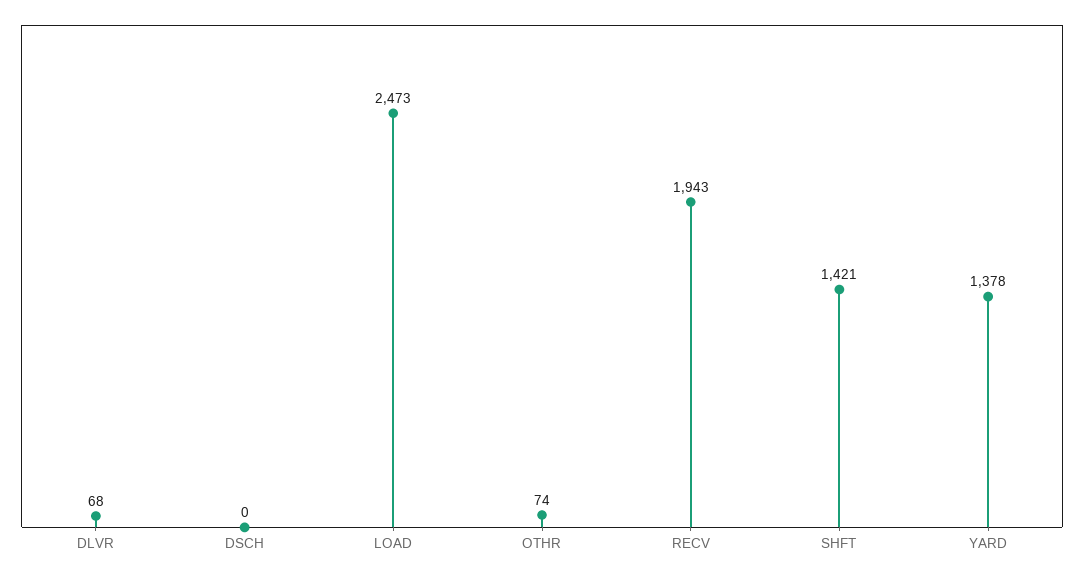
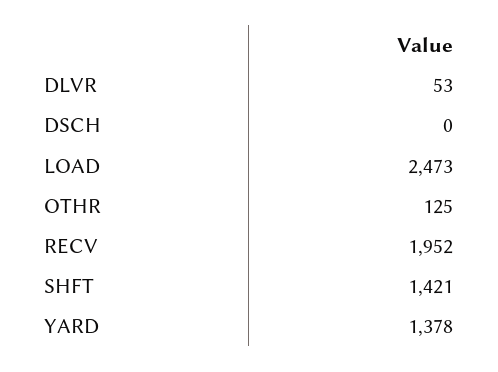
  {
-   "DLVR": 68,
+   "DLVR": 53,
    "DSCH": 0,
    "LOAD": 2473,
-   "OTHR": 74,
+   "OTHR": 125,
-   "RECV": 1943,
+   "RECV": 1952,
    "SHFT": 1421,
    "YARD": 1378
  }

